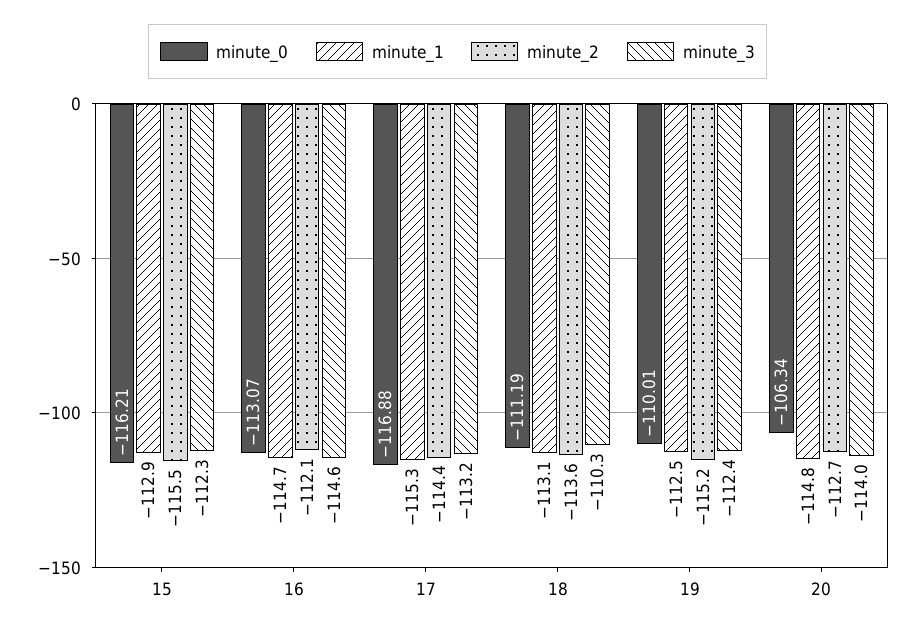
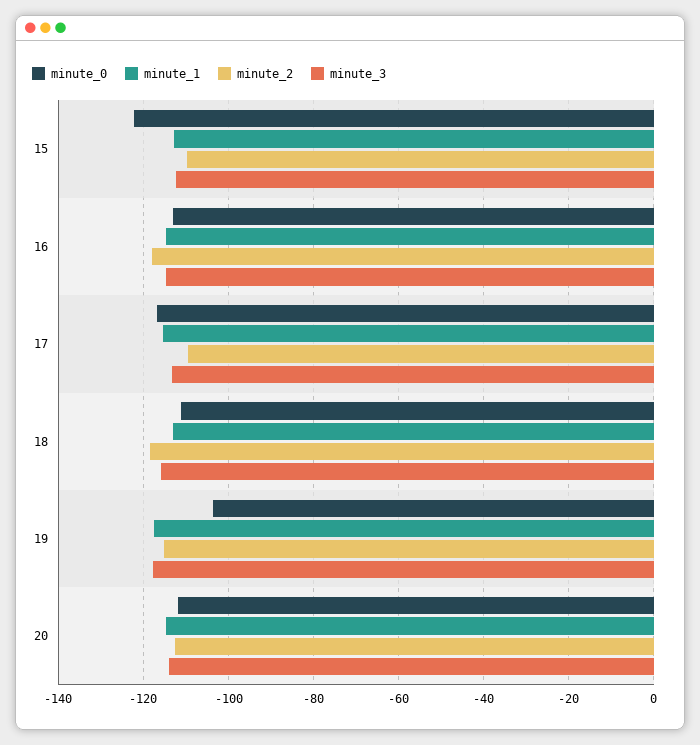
  {
    "minute_0": {
-     "15": -116.21,
+     "15": -122,
      "16": -113.07,
      "17": -116.88,
      "18": -111.19,
-     "19": -110.01,
+     "19": -104,
-     "20": -106.34
+     "20": -112
    },
    "minute_1": {
      "15": -112.9,
      "16": -114.7,
      "17": -115.3,
      "18": -113.1,
-     "19": -112.5,
+     "19": -118,
      "20": -114.8
    },
    "minute_2": {
-     "15": -115.5,
+     "15": -110,
-     "16": -112.1,
+     "16": -118,
-     "17": -114.4,
+     "17": -110,
-     "18": -113.6,
+     "18": -118,
      "19": -115.2,
      "20": -112.7
    },
    "minute_3": {
      "15": -112.3,
      "16": -114.6,
      "17": -113.2,
-     "18": -110.3,
+     "18": -116,
-     "19": -112.4,
+     "19": -118,
      "20": -114
    }
  }

